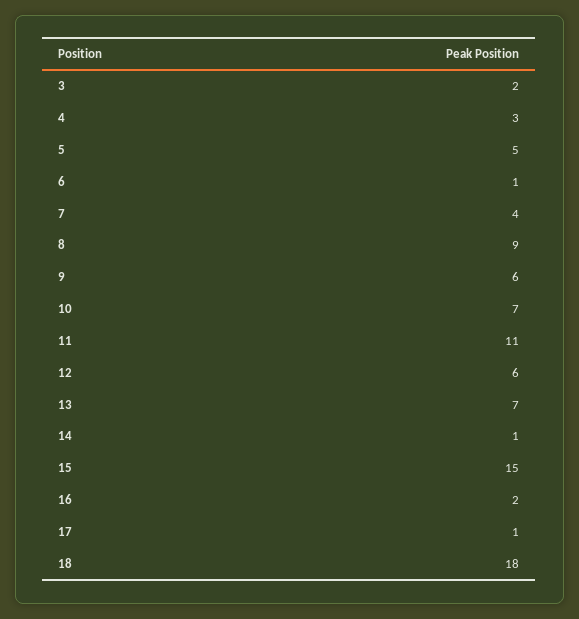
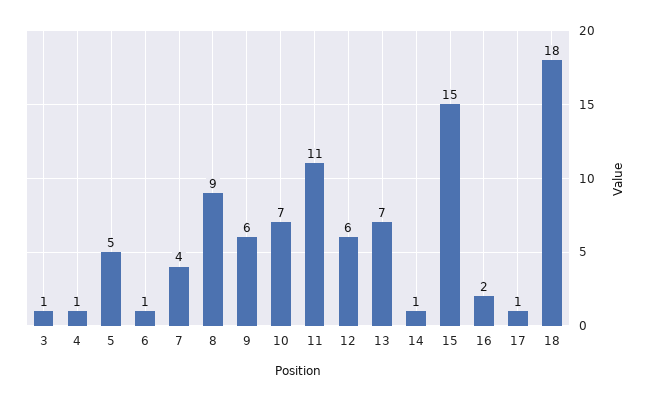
  {
-   "3": 2,
+   "3": 1,
-   "4": 3,
+   "4": 1,
    "5": 5,
    "6": 1,
    "7": 4,
    "8": 9,
    "9": 6,
    "10": 7,
    "11": 11,
    "12": 6,
    "13": 7,
    "14": 1,
    "15": 15,
    "16": 2,
    "17": 1,
    "18": 18
  }

